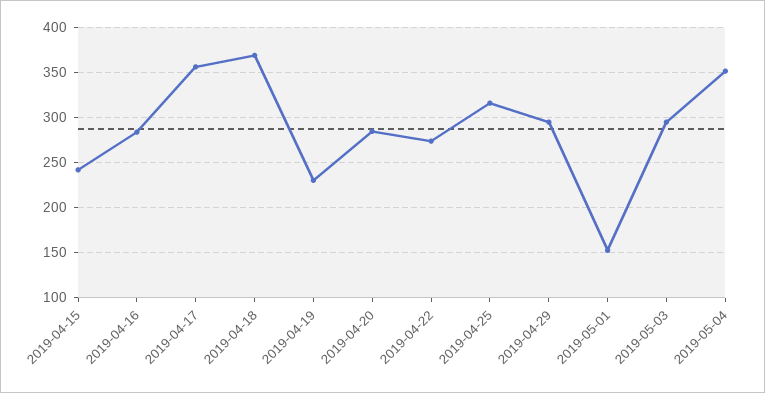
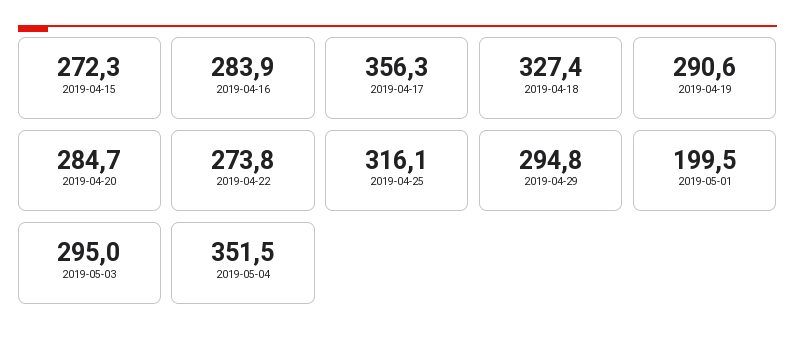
  {
-   "2019-04-15": 240,
+   "2019-04-15": 272.3,
    "2019-04-16": 283.9,
    "2019-04-17": 356.3,
-   "2019-04-18": 370,
+   "2019-04-18": 327.4,
-   "2019-04-19": 230,
+   "2019-04-19": 290.6,
    "2019-04-20": 284.7,
    "2019-04-22": 273.8,
    "2019-04-25": 316.1,
    "2019-04-29": 294.8,
-   "2019-05-01": 150,
+   "2019-05-01": 199.5,
    "2019-05-03": 295,
    "2019-05-04": 351.5
  }

